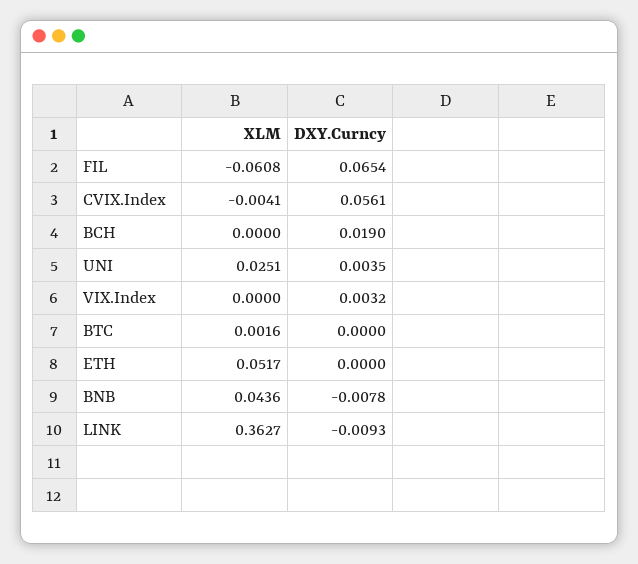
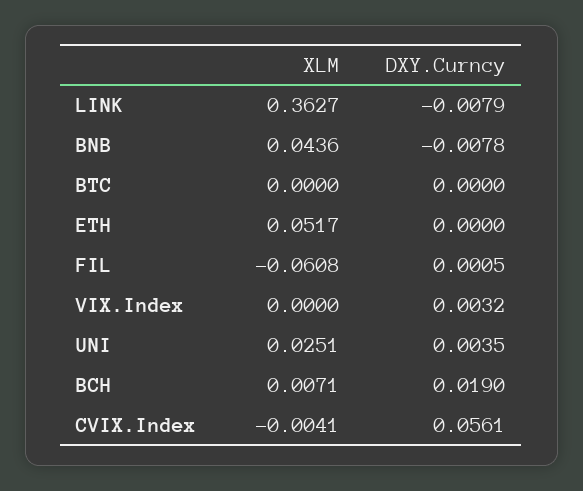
  {
    "XLM": {
      "FIL": -0.0608,
      "CVIX.Index": -0.0041,
-     "BCH": 0,
+     "BCH": 0.0071,
      "UNI": 0.0251,
      "VIX.Index": 0,
-     "BTC": 0.0016,
+     "BTC": 0,
      "ETH": 0.0517,
      "BNB": 0.0436,
      "LINK": 0.3627
    },
    "DXY.Curncy": {
-     "FIL": 0.0654,
+     "FIL": 0.0005,
      "CVIX.Index": 0.0561,
      "BCH": 0.019,
      "UNI": 0.0035,
      "VIX.Index": 0.0032,
      "BTC": 0,
      "ETH": 0,
      "BNB": -0.0078,
-     "LINK": -0.0093
+     "LINK": -0.0079
    }
  }

